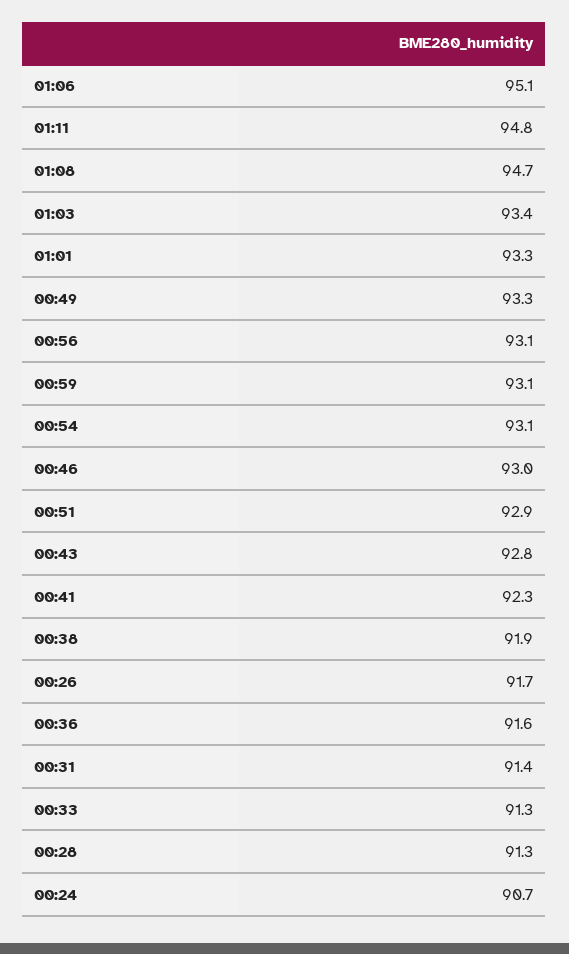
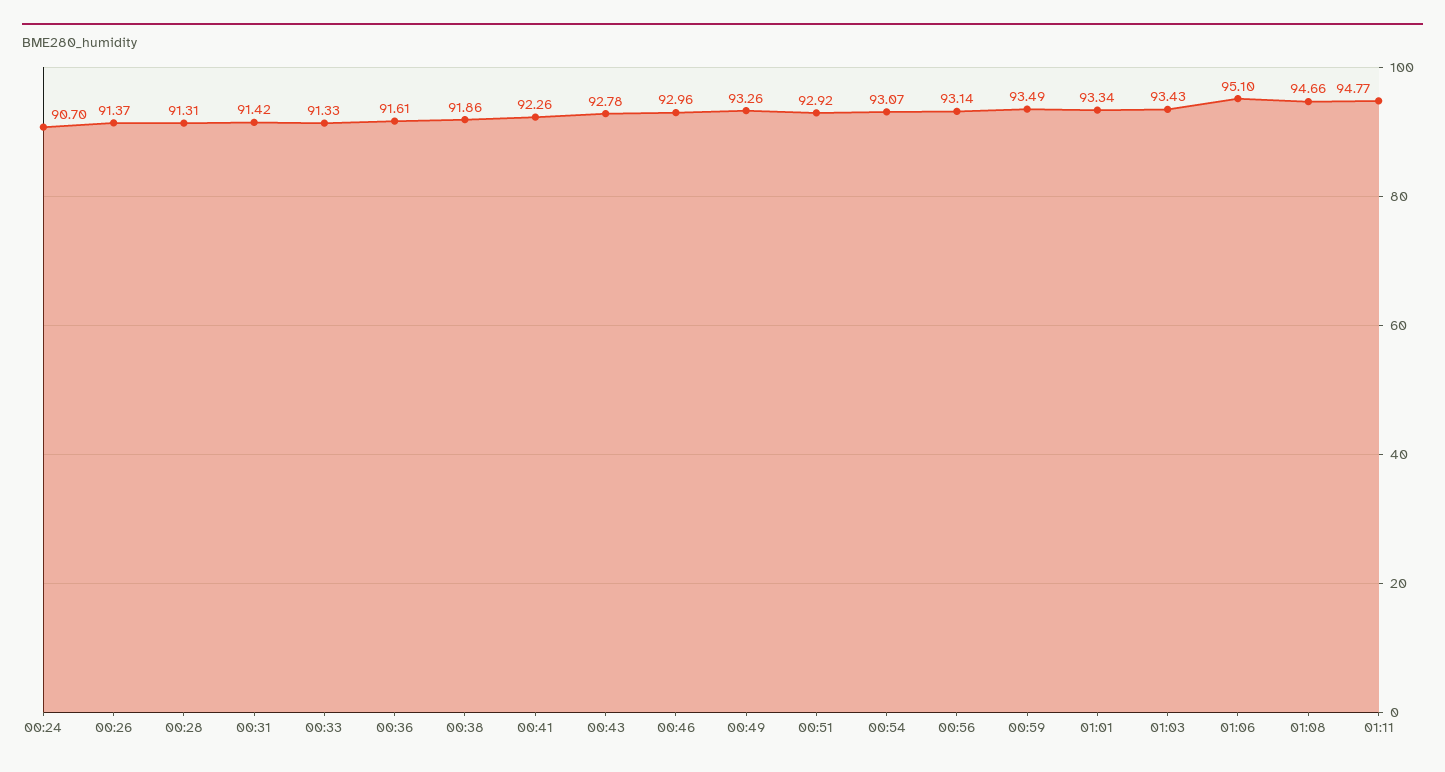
  {
    "01:06": 95.1,
    "01:11": 94.77,
    "01:08": 94.66,
    "01:03": 93.43,
    "01:01": 93.34,
    "00:49": 93.26,
    "00:56": 93.14,
-   "00:59": 93.1,
+   "00:59": 93.49,
    "00:54": 93.07,
    "00:46": 92.96,
    "00:51": 92.92,
    "00:43": 92.78,
    "00:41": 92.26,
    "00:38": 91.86,
-   "00:26": 91.7,
+   "00:26": 91.37,
    "00:36": 91.61,
    "00:31": 91.42,
    "00:33": 91.33,
    "00:28": 91.31,
    "00:24": 90.7
  }

